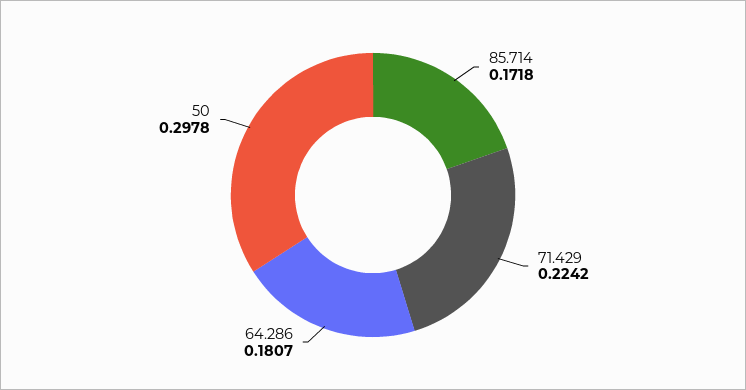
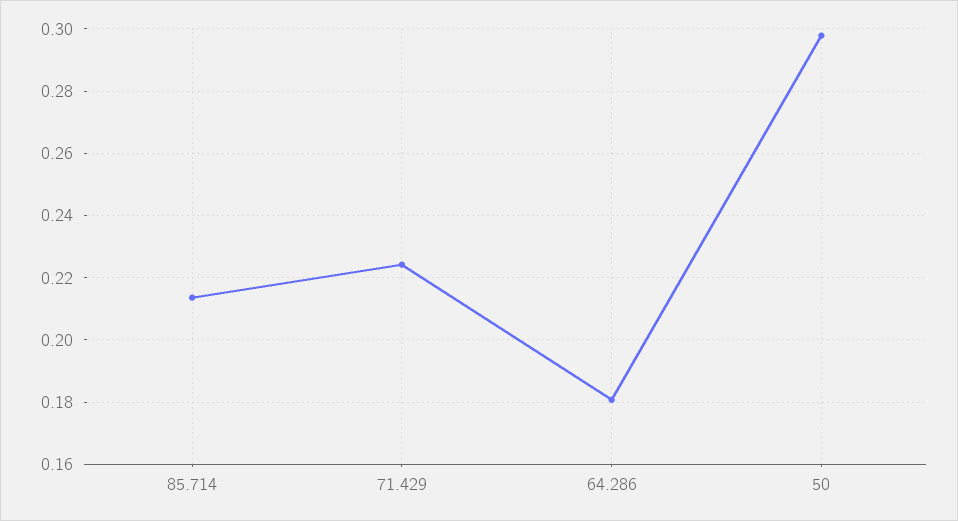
  {
-   "85.714": 0.1718,
+   "85.714": 0.214,
    "71.429": 0.2242,
    "64.286": 0.1807,
    "50": 0.2978
  }

